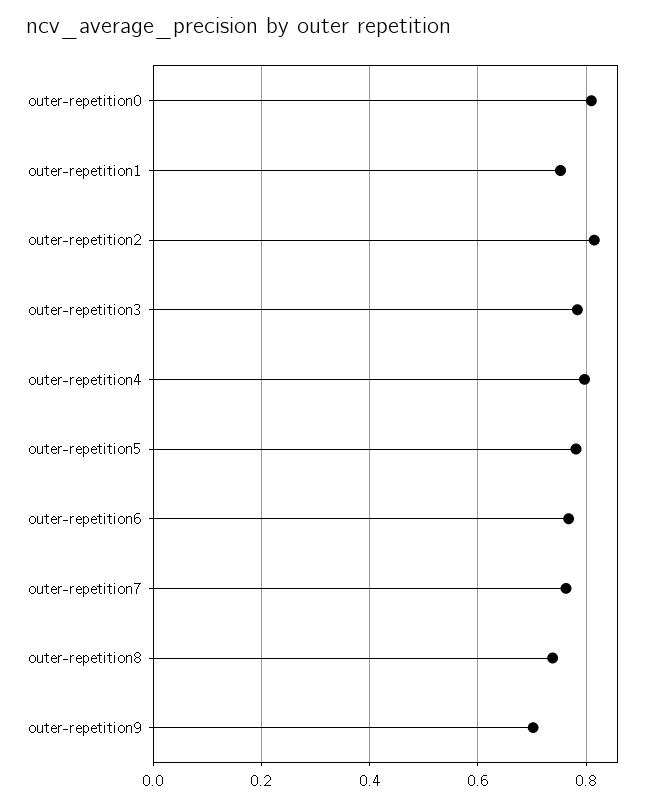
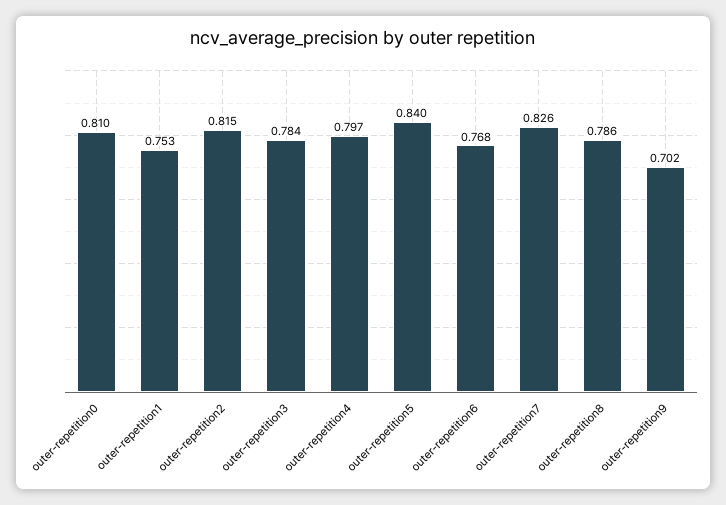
  {
    "outer-repetition0": 0.81,
    "outer-repetition1": 0.753,
    "outer-repetition2": 0.815,
    "outer-repetition3": 0.784,
    "outer-repetition4": 0.797,
-   "outer-repetition5": 0.78,
+   "outer-repetition5": 0.84,
    "outer-repetition6": 0.768,
-   "outer-repetition7": 0.76,
+   "outer-repetition7": 0.826,
-   "outer-repetition8": 0.74,
+   "outer-repetition8": 0.786,
    "outer-repetition9": 0.702
  }

